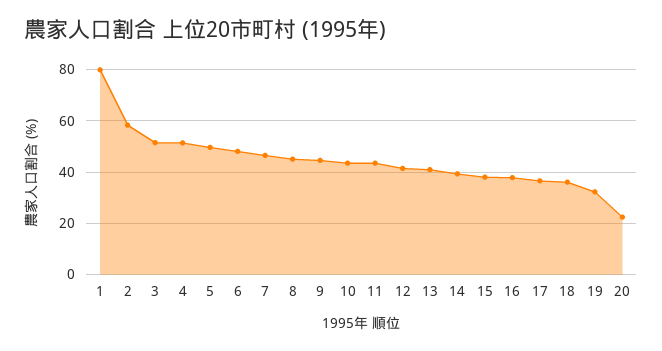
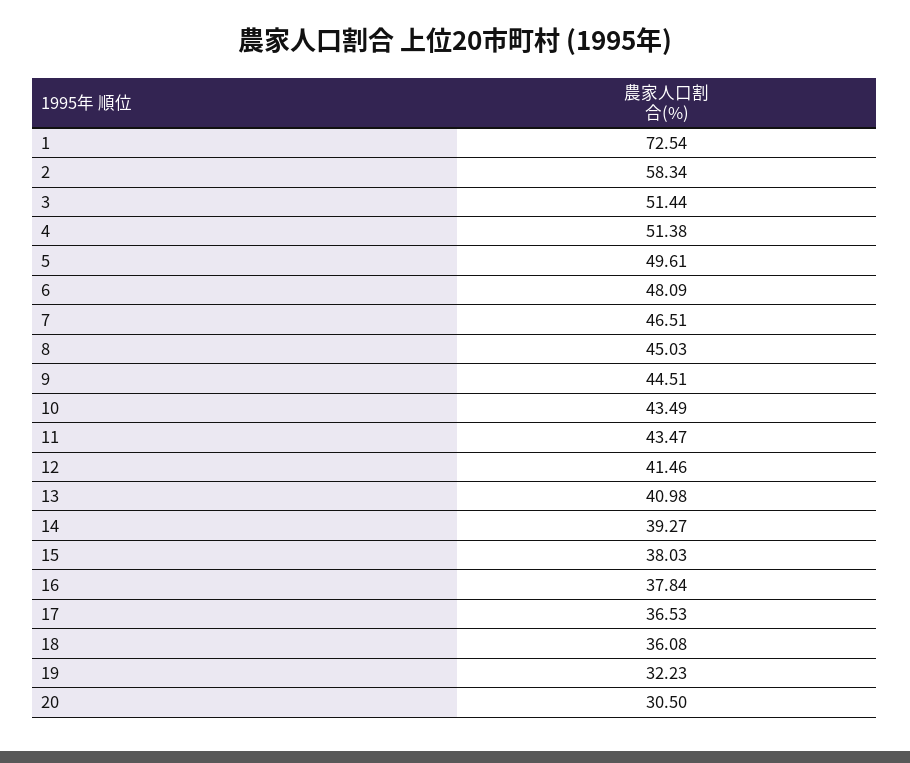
  {
-   "1": 80,
+   "1": 72.54,
    "2": 58.34,
    "3": 51.44,
    "4": 51.38,
    "5": 49.61,
    "6": 48.09,
    "7": 46.51,
    "8": 45.03,
    "9": 44.51,
    "10": 43.49,
    "11": 43.47,
    "12": 41.46,
    "13": 40.98,
    "14": 39.27,
    "15": 38.03,
    "16": 37.84,
    "17": 36.53,
    "18": 36.08,
    "19": 32.23,
-   "20": 22.5
+   "20": 30.5
  }

